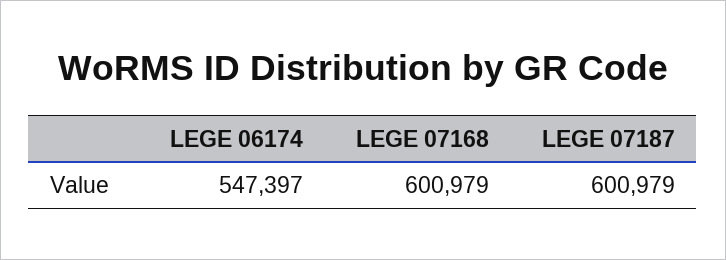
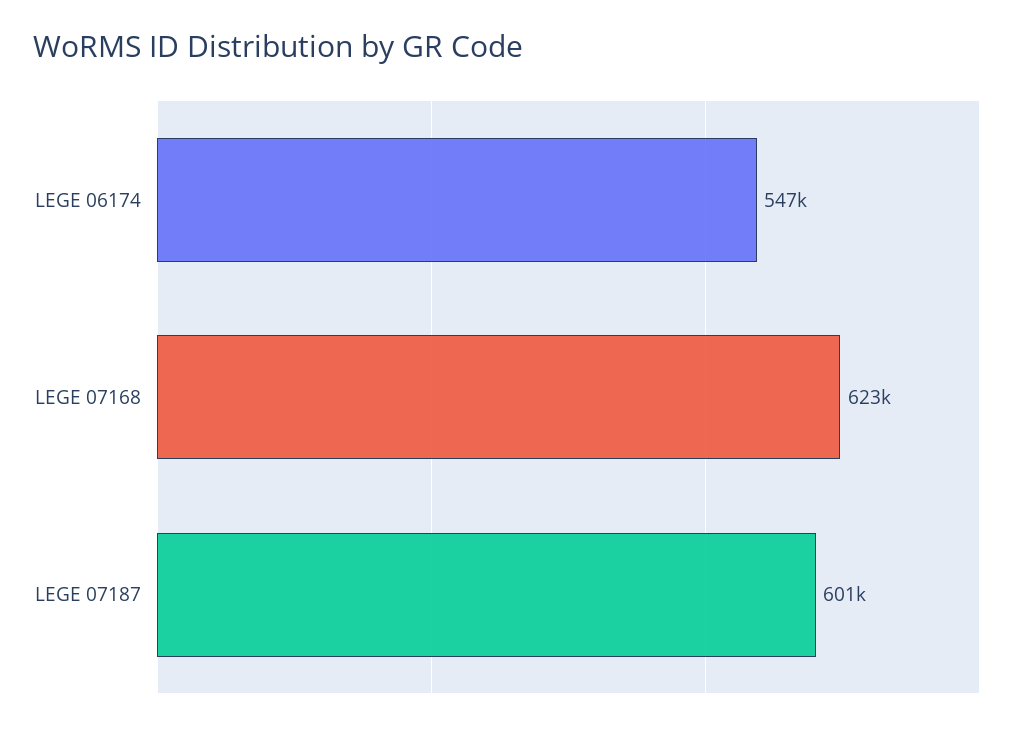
  {
    "LEGE 06174": 547397,
-   "LEGE 07168": 600979,
+   "LEGE 07168": 623000,
    "LEGE 07187": 600979
  }

